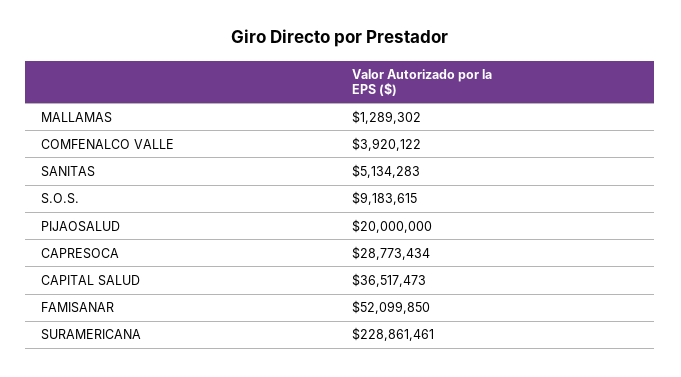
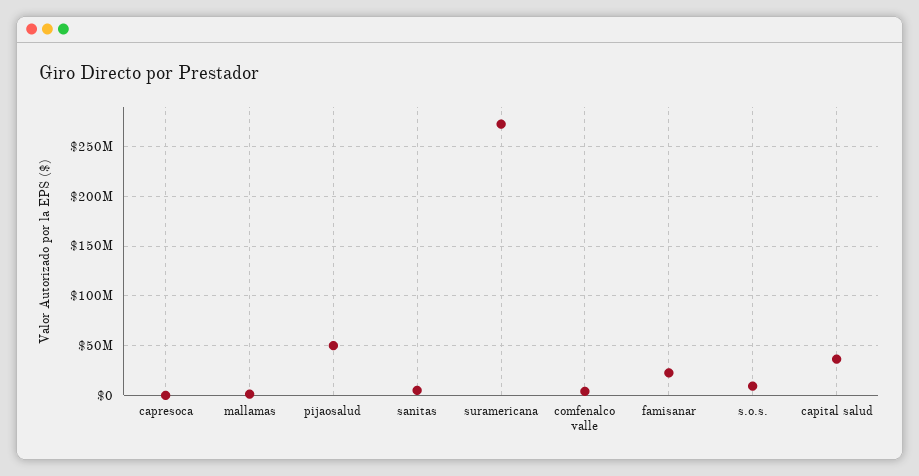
  {
    "MALLAMAS": 1289302,
    "COMFENALCO VALLE": 3920122,
    "SANITAS": 5134283,
    "S.O.S.": 9183615,
-   "PIJAOSALUD": 20000000,
+   "PIJAOSALUD": 50000000,
-   "CAPRESOCA": 28773434,
+   "CAPRESOCA": 0,
    "CAPITAL SALUD": 36517473,
-   "FAMISANAR": 52099850,
+   "FAMISANAR": 20000000,
-   "SURAMERICANA": 228861461
+   "SURAMERICANA": 270000000
  }

